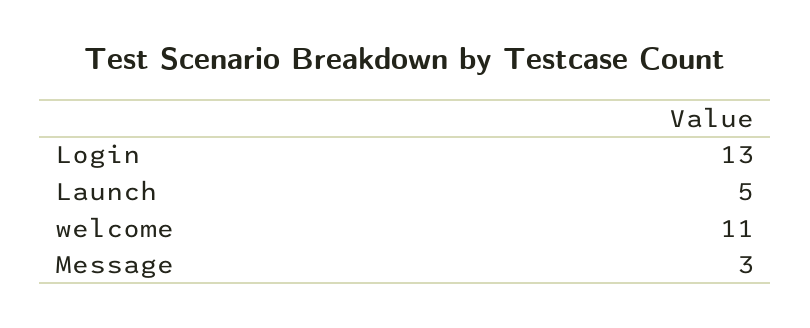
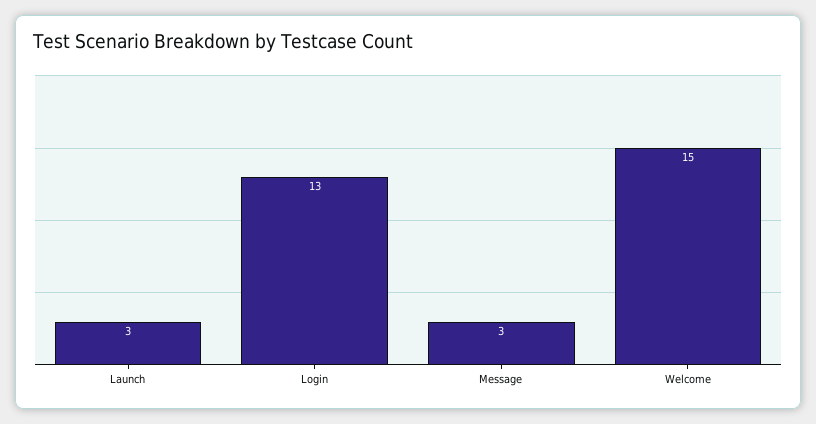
  {
    "Login": 13,
-   "Launch": 5,
+   "Launch": 3,
-   "welcome": 11,
+   "welcome": 15,
    "Message": 3
  }

